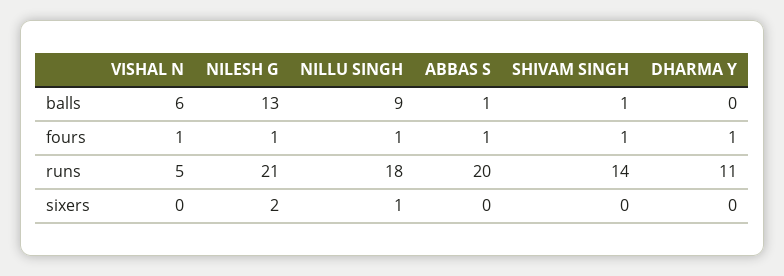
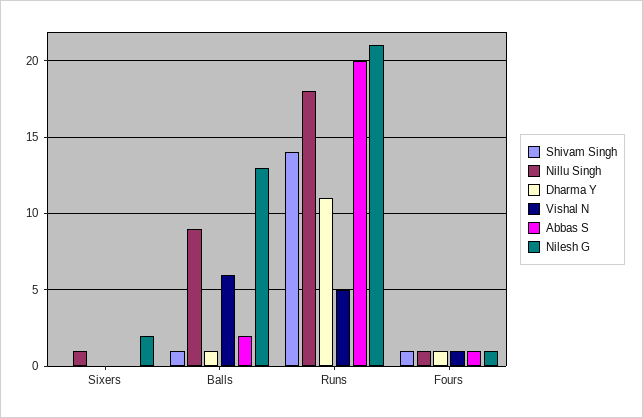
  {
    "VISHAL N": {
      "balls": 6,
      "fours": 1,
      "runs": 5,
      "sixers": 0
    },
    "NILESH G": {
      "balls": 13,
      "fours": 1,
      "runs": 21,
      "sixers": 2
    },
    "NILLU SINGH": {
      "balls": 9,
      "fours": 1,
      "runs": 18,
      "sixers": 1
    },
    "ABBAS S": {
-     "balls": 1,
+     "balls": 2,
      "fours": 1,
      "runs": 20,
      "sixers": 0
    },
    "SHIVAM SINGH": {
      "balls": 1,
      "fours": 1,
      "runs": 14,
      "sixers": 0
    },
    "DHARMA Y": {
-     "balls": 0,
+     "balls": 1,
      "fours": 1,
      "runs": 11,
      "sixers": 0
    }
  }

